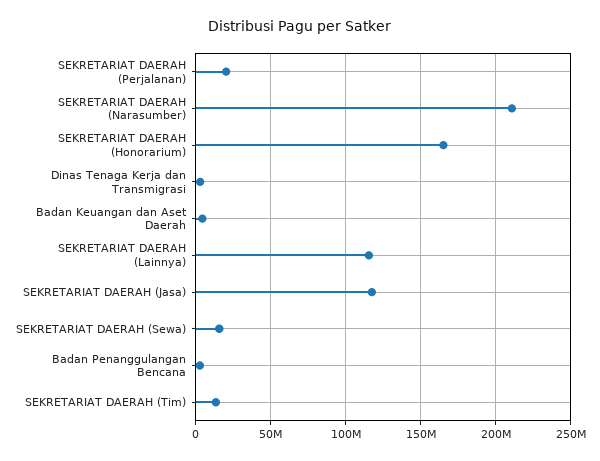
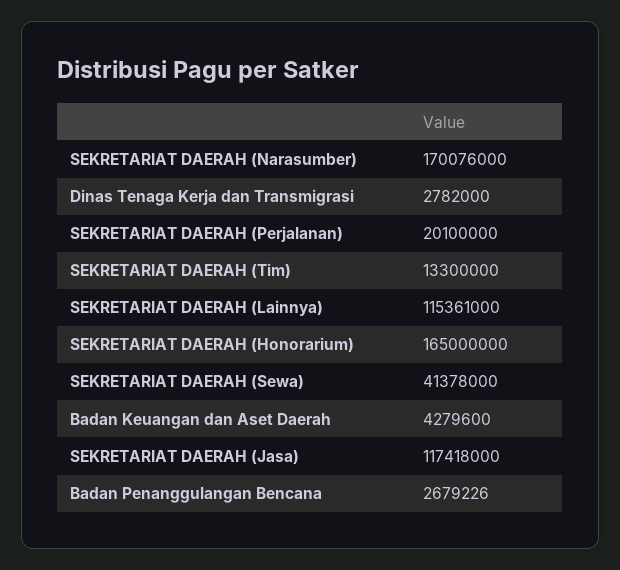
  {
    "SEKRETARIAT DAERAH (Perjalanan)": 20100000,
-   "SEKRETARIAT DAERAH (Narasumber)": 210000000,
+   "SEKRETARIAT DAERAH (Narasumber)": 170076000,
    "SEKRETARIAT DAERAH (Honorarium)": 165000000,
    "Dinas Tenaga Kerja dan Transmigrasi": 2782000,
    "Badan Keuangan dan Aset Daerah": 4279600,
    "SEKRETARIAT DAERAH (Lainnya)": 115361000,
    "SEKRETARIAT DAERAH (Jasa)": 117418000,
-   "SEKRETARIAT DAERAH (Sewa)": 15000000,
+   "SEKRETARIAT DAERAH (Sewa)": 41378000,
    "Badan Penanggulangan Bencana": 2679226,
    "SEKRETARIAT DAERAH (Tim)": 13300000
  }

